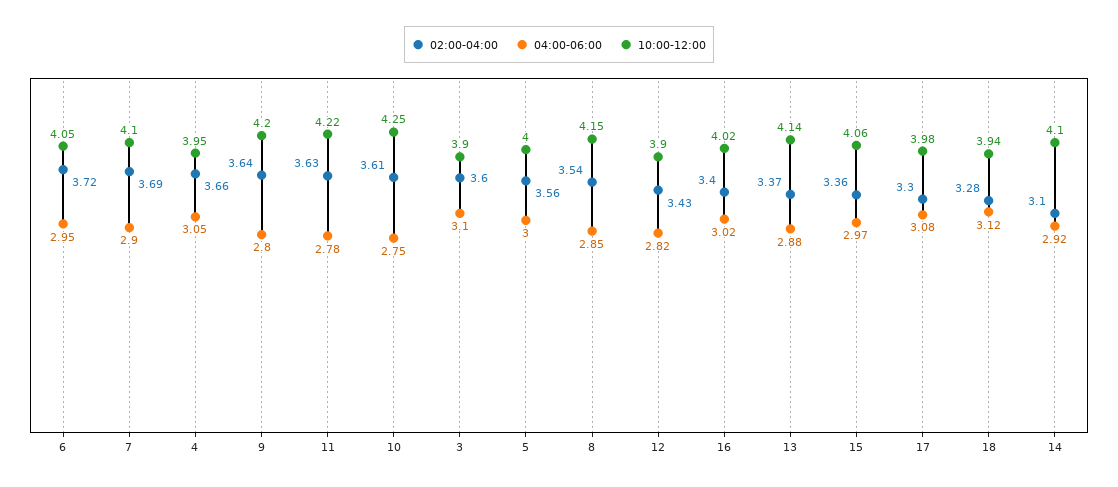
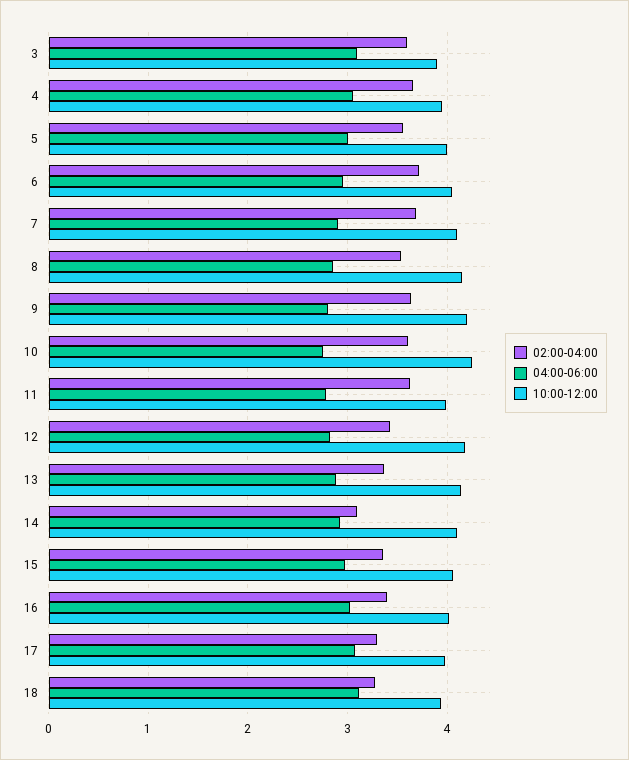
  {
    "02:00-04:00": {
      "6": 3.72,
      "7": 3.69,
      "4": 3.66,
      "9": 3.64,
      "11": 3.63,
      "10": 3.61,
      "3": 3.6,
      "5": 3.56,
      "8": 3.54,
      "12": 3.43,
      "16": 3.4,
      "13": 3.37,
      "15": 3.36,
      "17": 3.3,
      "18": 3.28,
      "14": 3.1
    },
    "04:00-06:00": {
      "6": 2.95,
      "7": 2.9,
      "4": 3.05,
      "9": 2.8,
      "11": 2.78,
      "10": 2.75,
      "3": 3.1,
      "5": 3,
      "8": 2.85,
      "12": 2.82,
      "16": 3.02,
      "13": 2.88,
      "15": 2.97,
      "17": 3.08,
      "18": 3.12,
      "14": 2.92
    },
    "10:00-12:00": {
      "6": 4.05,
      "7": 4.1,
      "4": 3.95,
      "9": 4.2,
-     "11": 4.22,
+     "11": 4,
      "10": 4.25,
      "3": 3.9,
      "5": 4,
      "8": 4.15,
-     "12": 3.9,
+     "12": 4.2,
      "16": 4.02,
      "13": 4.14,
      "15": 4.06,
      "17": 3.98,
      "18": 3.94,
      "14": 4.1
    }
  }

